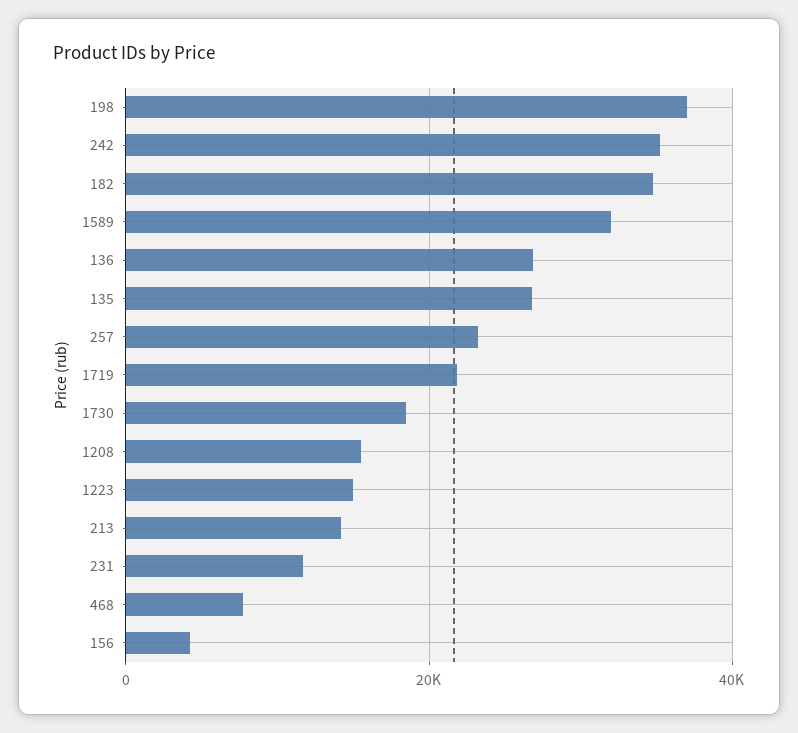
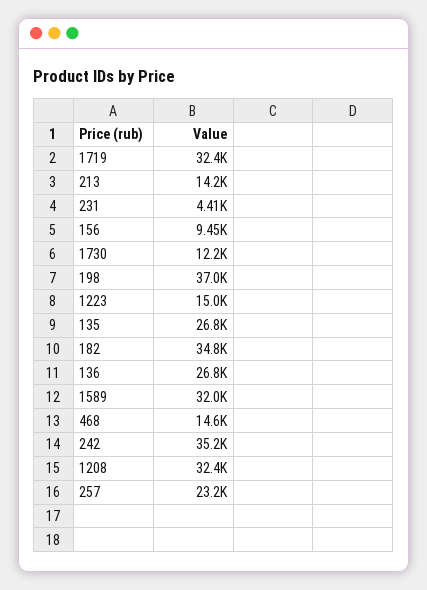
  {
    "198": 37000,
    "242": 35200,
    "182": 34800,
    "1589": 32000,
    "136": 26800,
    "135": 26800,
    "257": 23200,
-   "1719": 22000,
+   "1719": 32400,
-   "1730": 18000,
+   "1730": 12200,
-   "1208": 16000,
+   "1208": 32400,
    "1223": 15000,
    "213": 14200,
-   "231": 12000,
+   "231": 4410,
-   "468": 8000,
+   "468": 14600,
-   "156": 4000
+   "156": 9450
  }

